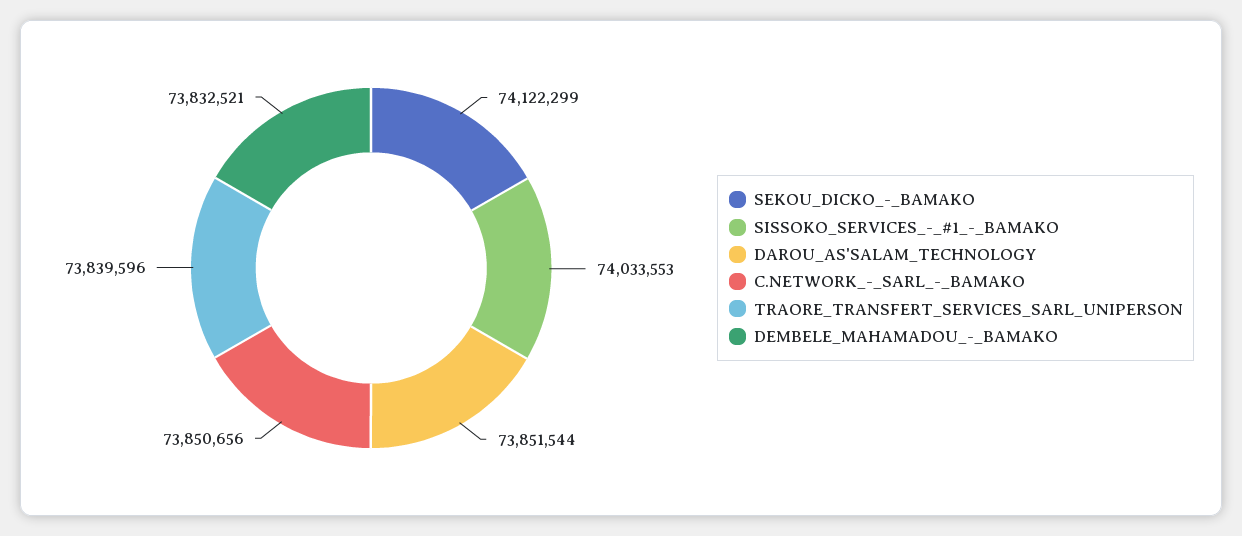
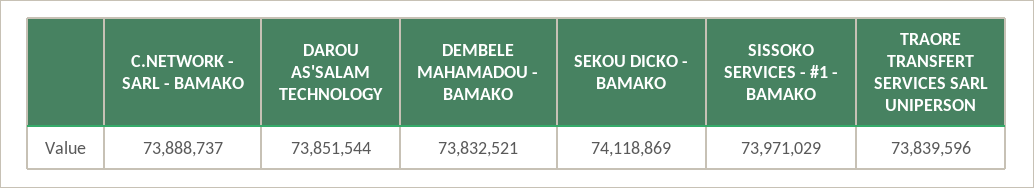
  {
-   "SEKOU_DICKO_-_BAMAKO": 74122299,
+   "SEKOU_DICKO_-_BAMAKO": 74118869,
-   "SISSOKO_SERVICES_-_#1_-_BAMAKO": 74033553,
+   "SISSOKO_SERVICES_-_#1_-_BAMAKO": 73971029,
    "DAROU_AS'SALAM_TECHNOLOGY": 73851544,
-   "C.NETWORK_-_SARL_-_BAMAKO": 73850656,
+   "C.NETWORK_-_SARL_-_BAMAKO": 73888737,
    "TRAORE_TRANSFERT_SERVICES_SARL_UNIPERSON": 73839596,
    "DEMBELE_MAHAMADOU_-_BAMAKO": 73832521
  }

